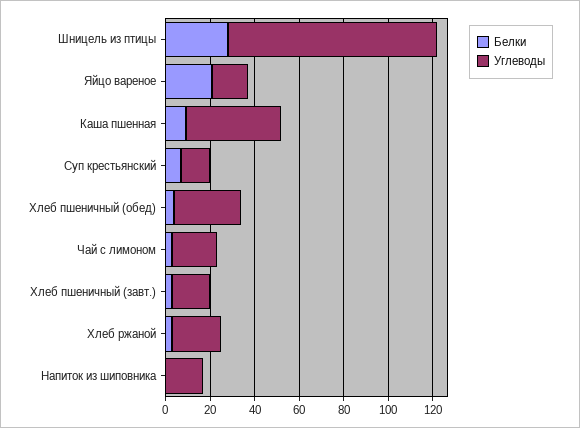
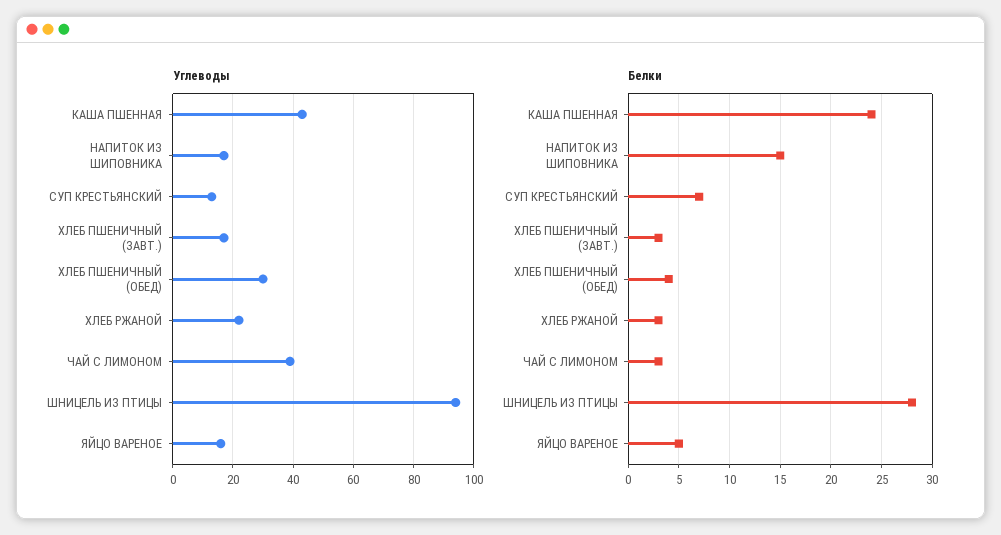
  {
    "Белки": {
      "Шницель из птицы": 28,
-     "Яйцо вареное": 20,
+     "Яйцо вареное": 5,
-     "Каша пшенная": 10,
+     "Каша пшенная": 24,
      "Суп крестьянский": 7,
      "Хлеб пшеничный (обед)": 4,
      "Чай с лимоном": 3,
      "Хлеб пшеничный (завт.)": 3,
      "Хлеб ржаной": 3,
-     "Напиток из шиповника": 0
+     "Напиток из шиповника": 15
    },
    "Углеводы": {
      "Шницель из птицы": 95,
      "Яйцо вареное": 15,
      "Каша пшенная": 45,
      "Суп крестьянский": 15,
      "Хлеб пшеничный (обед)": 30,
-     "Чай с лимоном": 20,
+     "Чай с лимоном": 40,
      "Хлеб пшеничный (завт.)": 15,
      "Хлеб ржаной": 20,
      "Напиток из шиповника": 15
    }
  }

